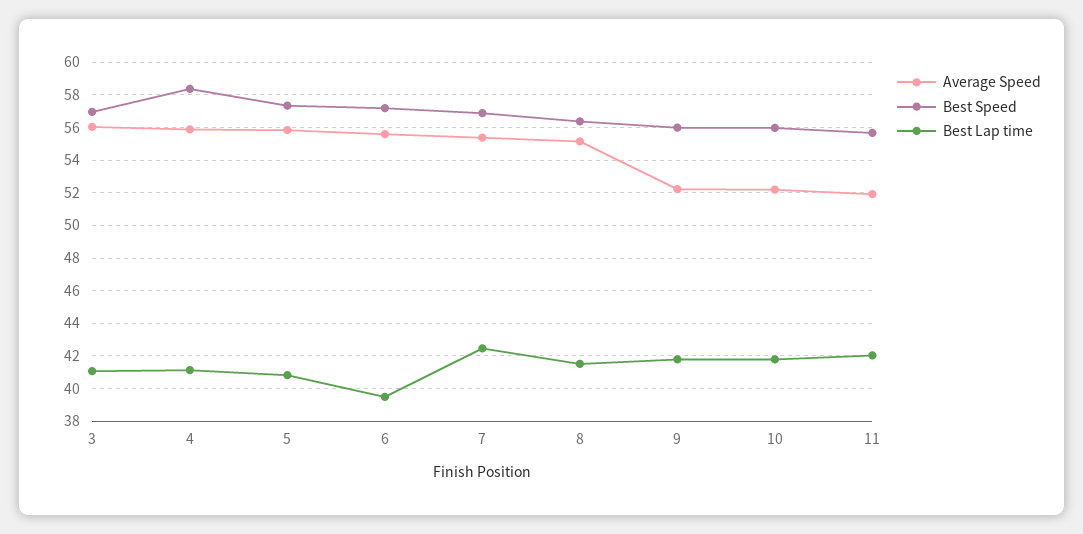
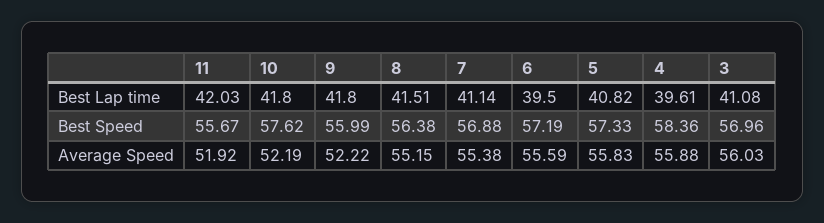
  {
    "Average Speed": {
      "3": 56.03,
      "4": 55.88,
      "5": 55.83,
      "6": 55.59,
      "7": 55.38,
      "8": 55.15,
      "9": 52.22,
      "10": 52.19,
      "11": 51.92
    },
    "Best Speed": {
      "3": 56.96,
      "4": 58.36,
      "5": 57.33,
      "6": 57.19,
      "7": 56.88,
      "8": 56.38,
      "9": 55.99,
-     "10": 56,
+     "10": 57.62,
      "11": 55.67
    },
    "Best Lap time": {
      "3": 41.08,
-     "4": 41,
+     "4": 39.61,
      "5": 40.82,
      "6": 39.5,
-     "7": 42.5,
+     "7": 41.14,
      "8": 41.51,
      "9": 41.8,
      "10": 41.8,
      "11": 42.03
    }
  }

